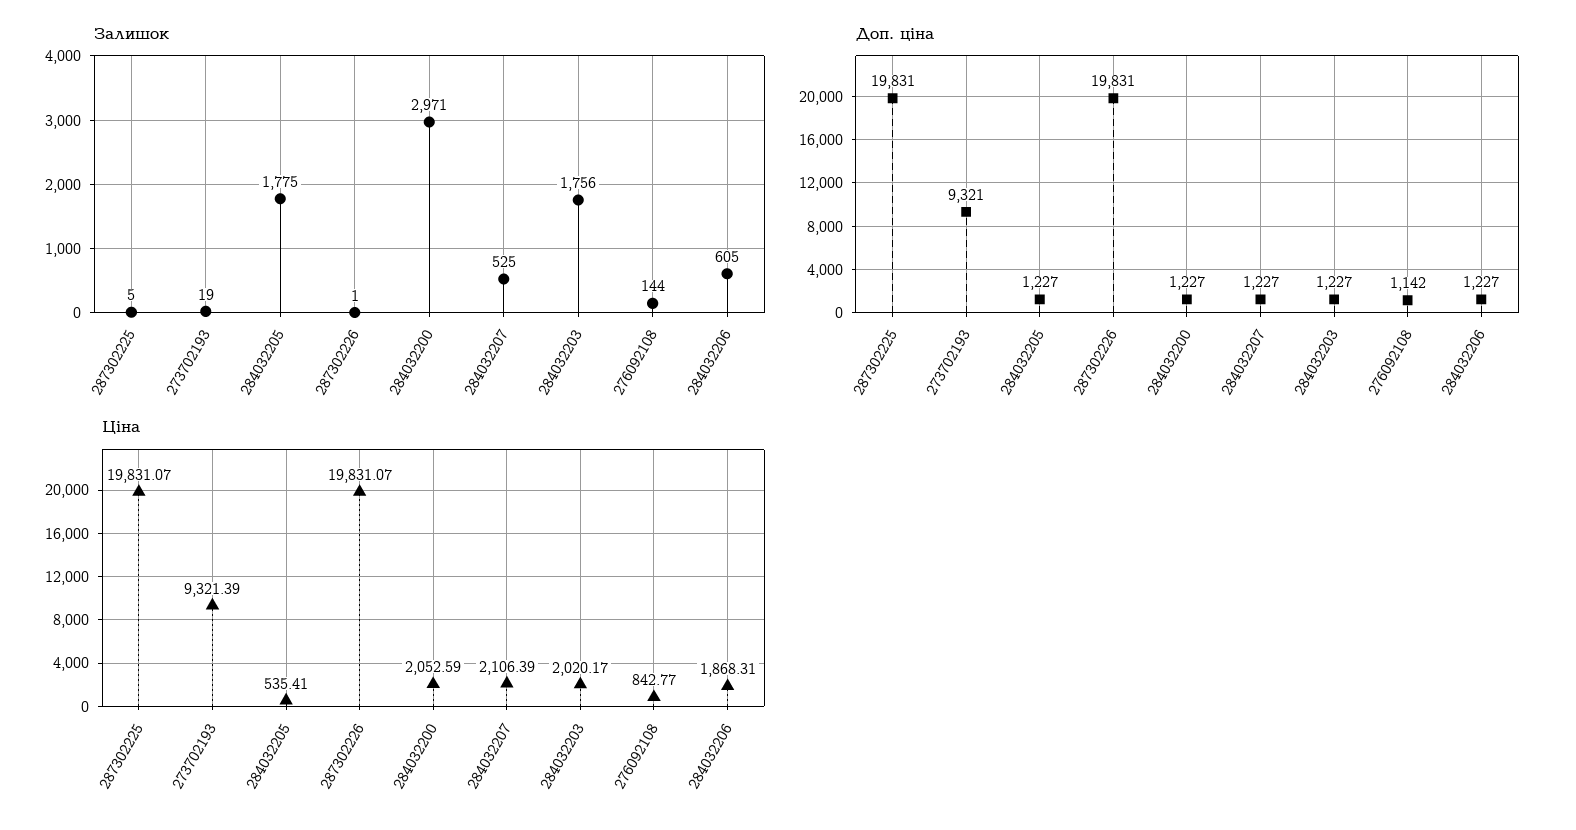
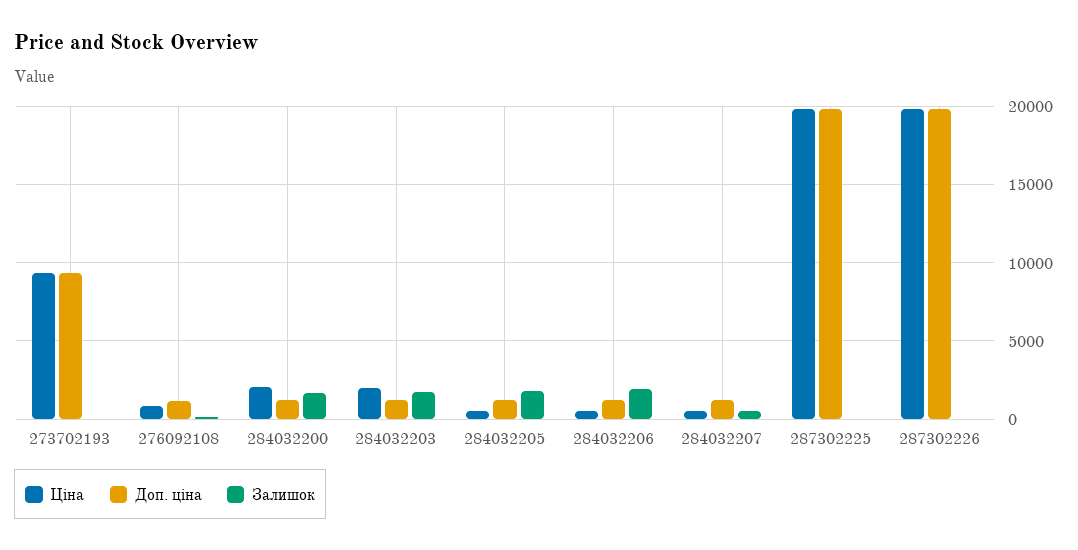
  {
    "Залишок": {
      "287302225": 5,
      "273702193": 19,
      "284032205": 1775,
      "287302226": 1,
-     "284032200": 2971,
+     "284032200": 1500,
      "284032207": 525,
      "284032203": 1756,
      "276092108": 144,
-     "284032206": 605
+     "284032206": 2000
    },
    "Доп. ціна": {
      "287302225": 19831,
      "273702193": 9321,
      "284032205": 1227,
      "287302226": 19831,
      "284032200": 1227,
      "284032207": 1227,
      "284032203": 1227,
      "276092108": 1142,
      "284032206": 1227
    },
    "Ціна": {
      "287302225": 19831.07,
      "273702193": 9321.39,
      "284032205": 535.41,
      "287302226": 19831.07,
      "284032200": 2052.59,
-     "284032207": 2106.39,
+     "284032207": 500,
      "284032203": 2020.17,
      "276092108": 842.77,
-     "284032206": 1868.31
+     "284032206": 500
    }
  }

